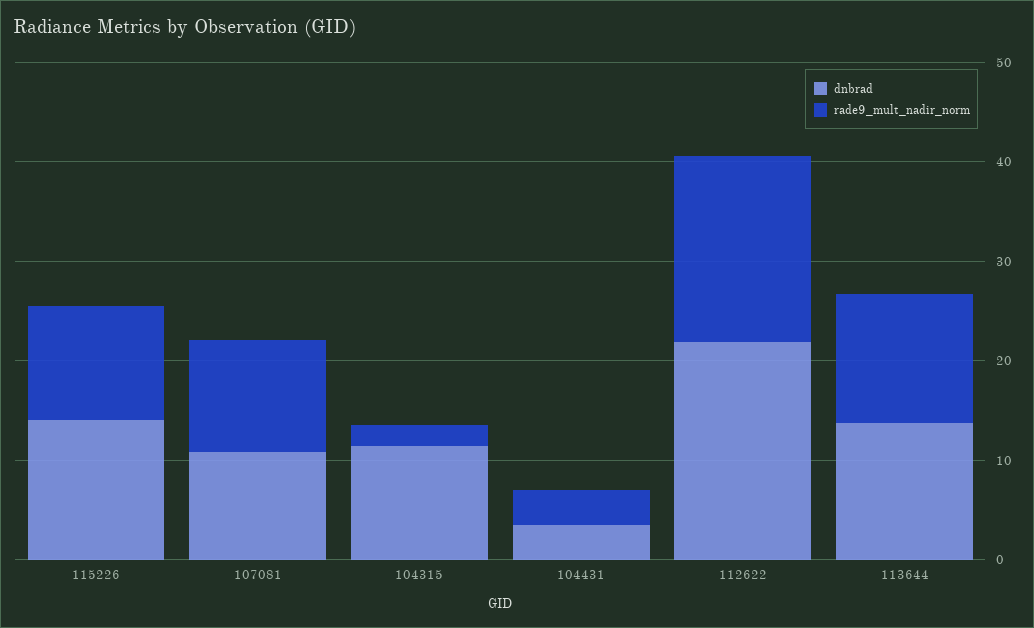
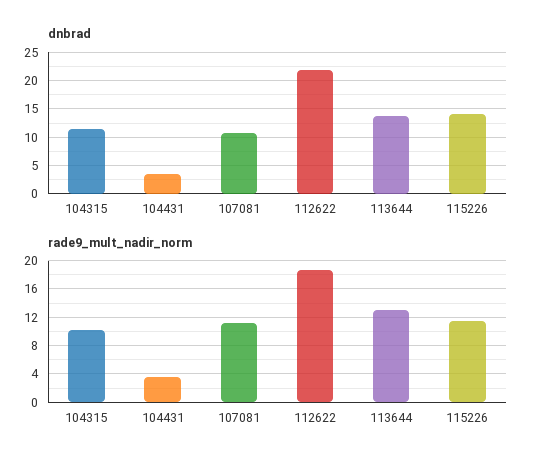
  {
    "dnbrad": {
      "115226": 14,
      "107081": 10,
      "104315": 12,
      "104431": 4,
      "112622": 22,
      "113644": 14
    },
    "rade9_mult_nadir_norm": {
      "115226": 11,
      "107081": 11,
-     "104315": 2,
+     "104315": 10,
      "104431": 4,
      "112622": 19,
      "113644": 13
    }
  }

